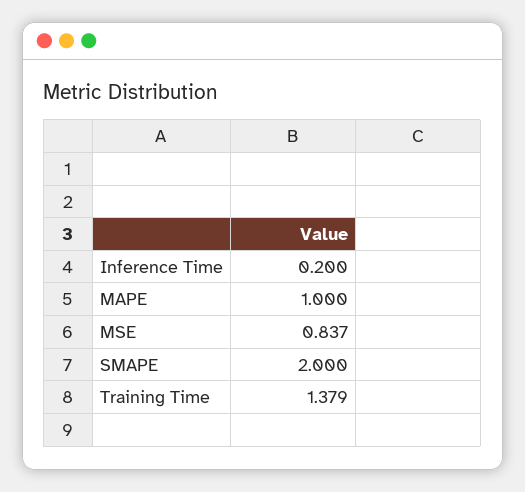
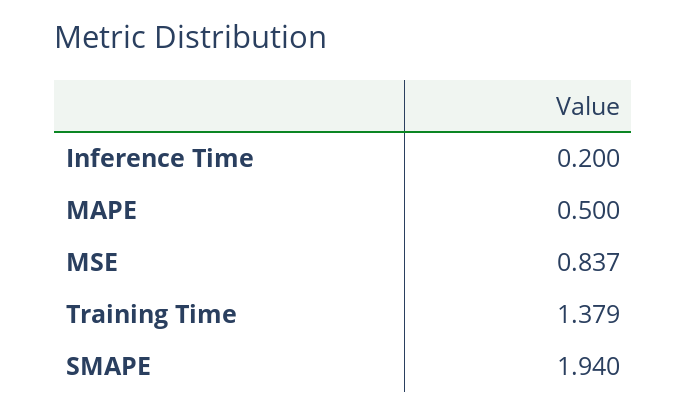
  {
    "Inference Time": 0.2,
-   "MAPE": 1,
+   "MAPE": 0.5,
    "MSE": 0.837,
-   "SMAPE": 2,
+   "SMAPE": 1.94,
    "Training Time": 1.379
  }

